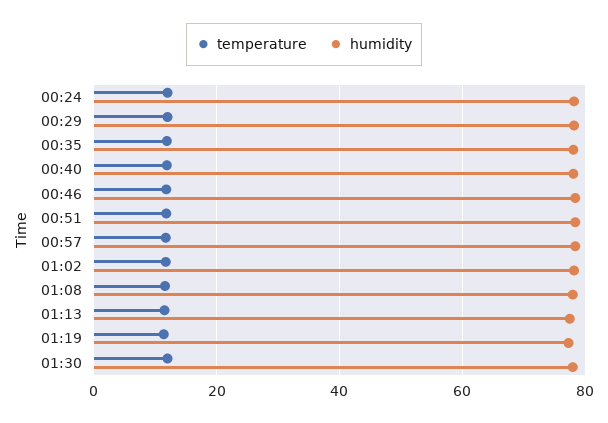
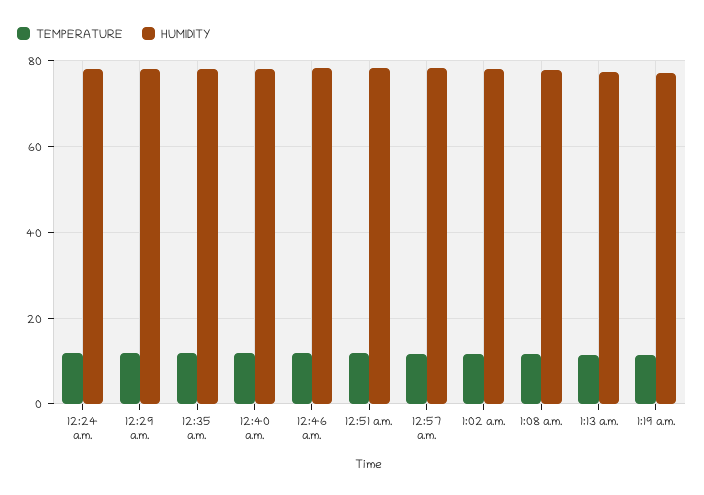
  {
    "temperature": {
      "00:24": 12,
      "00:29": 12,
      "00:35": 12,
      "00:40": 12,
      "00:46": 12,
      "00:51": 12,
      "00:57": 12,
      "01:02": 12,
      "01:08": 12,
      "01:13": 12,
-     "01:19": 12,
+     "01:19": 12
-     "01:30": 12
    },
    "humidity": {
      "00:24": 78,
      "00:29": 78,
      "00:35": 78,
      "00:40": 78,
      "00:46": 78,
      "00:51": 78,
      "00:57": 78,
      "01:02": 78,
      "01:08": 78,
      "01:13": 78,
-     "01:19": 78,
+     "01:19": 78
-     "01:30": 78
    }
  }

